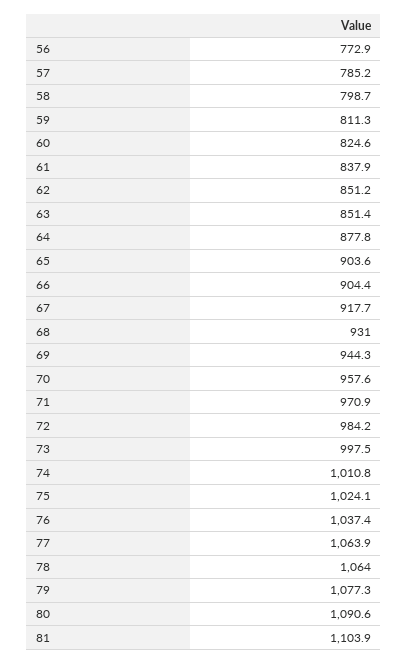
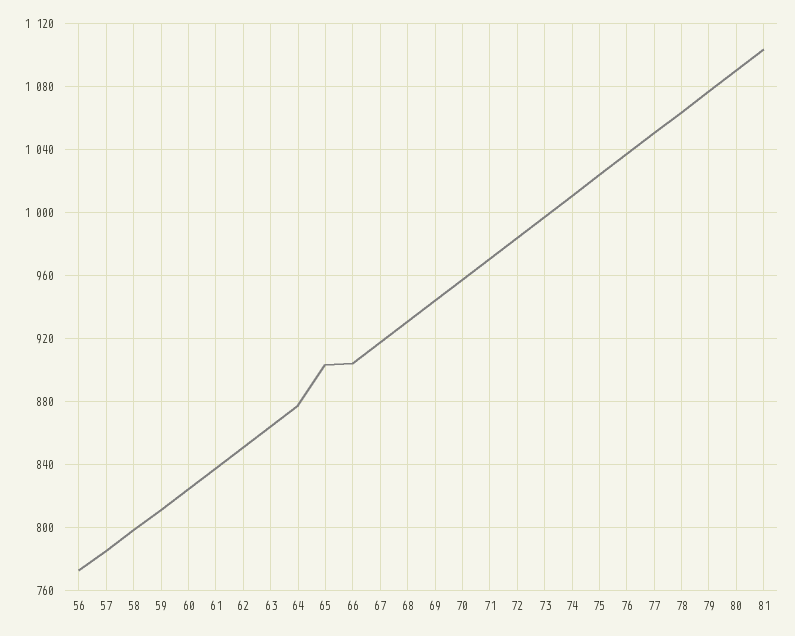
  {
    "56": 772.9,
    "57": 785.2,
    "58": 798.7,
    "59": 811.3,
    "60": 824.6,
    "61": 837.9,
    "62": 851.2,
-   "63": 851.4,
+   "63": 865,
    "64": 877.8,
    "65": 903.6,
    "66": 904.4,
    "67": 917.7,
    "68": 931,
    "69": 944.3,
    "70": 957.6,
    "71": 970.9,
    "72": 984.2,
    "73": 997.5,
    "74": 1010.8,
    "75": 1024.1,
    "76": 1037.4,
-   "77": 1063.9,
+   "77": 1050,
    "78": 1064,
    "79": 1077.3,
    "80": 1090.6,
    "81": 1103.9
  }

